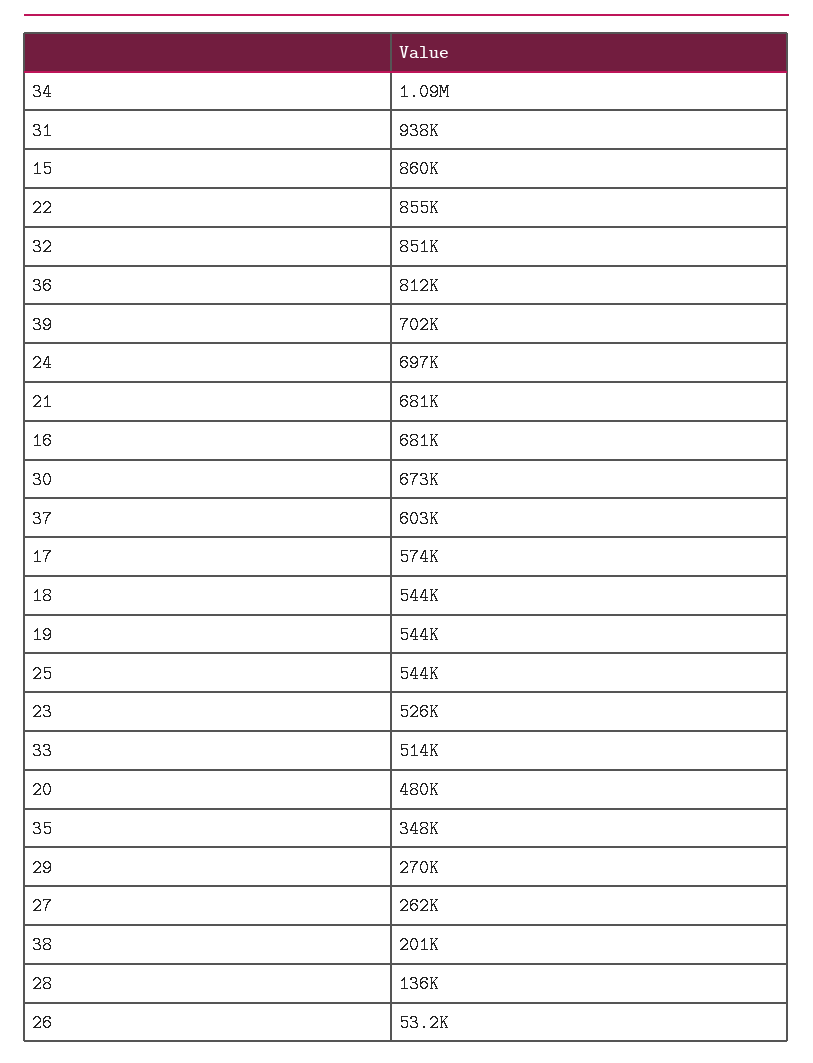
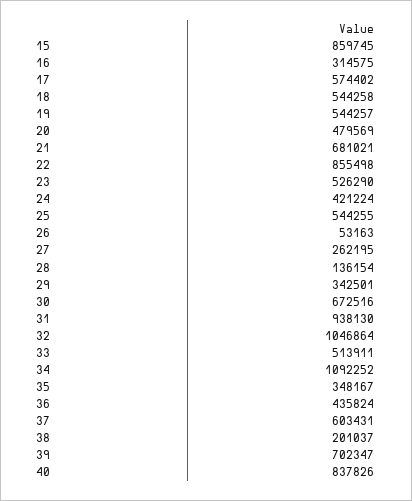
  {
    "34": 1092252,
    "31": 938130,
    "15": 859745,
    "22": 855498,
-   "32": 851000,
+   "32": 1046864,
-   "36": 812000,
+   "36": 435824,
    "39": 702347,
-   "24": 697000,
+   "24": 421224,
    "21": 681021,
-   "16": 681000,
+   "16": 314575,
    "30": 672516,
    "37": 603431,
    "17": 574402,
    "18": 544258,
    "19": 544257,
    "25": 544255,
    "23": 526290,
    "33": 513911,
    "20": 479569,
    "35": 348167,
-   "29": 270000,
+   "29": 342501,
    "27": 262195,
    "38": 201037,
    "28": 136154,
-   "26": 53163
+   "26": 53163,
+   "40": 837826
  }

